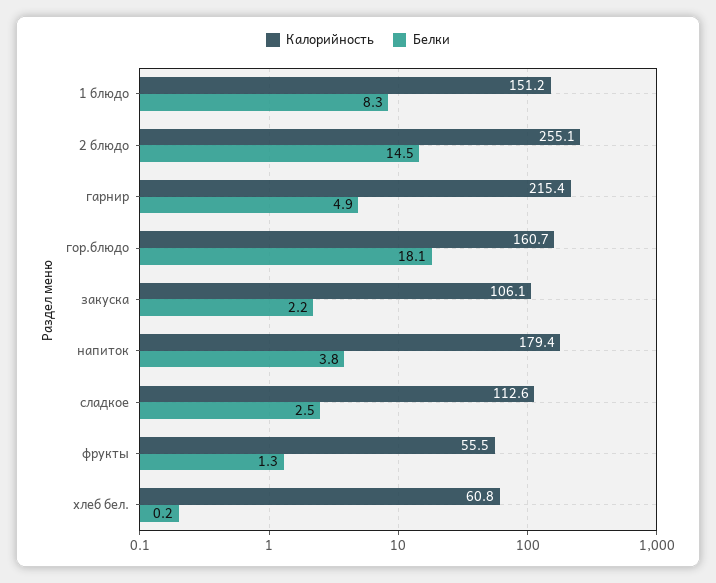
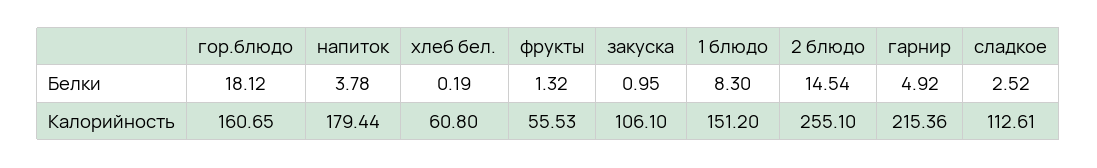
  {
    "Калорийность": {
      "1 блюдо": 151.2,
      "2 блюдо": 255.1,
      "гарнир": 215.36,
      "гор.блюдо": 160.65,
      "закуска": 106.1,
      "напиток": 179.44,
      "сладкое": 112.61,
      "фрукты": 55.53,
      "хлеб бел.": 60.8
    },
    "Белки": {
      "1 блюдо": 8.3,
      "2 блюдо": 14.54,
      "гарнир": 4.92,
      "гор.блюдо": 18.12,
-     "закуска": 2.2,
+     "закуска": 0.95,
      "напиток": 3.78,
      "сладкое": 2.52,
      "фрукты": 1.32,
      "хлеб бел.": 0.19
    }
  }

